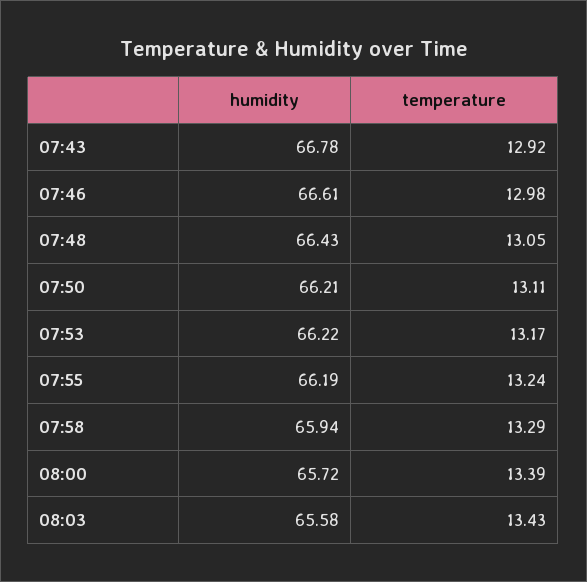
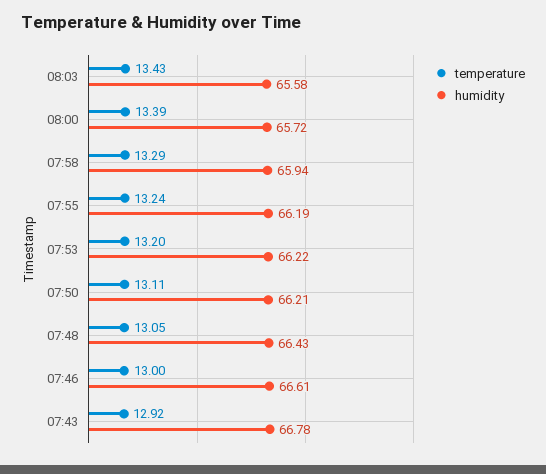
  {
    "humidity": {
      "07:43": 66.78,
      "07:46": 66.61,
      "07:48": 66.43,
      "07:50": 66.21,
      "07:53": 66.22,
      "07:55": 66.19,
      "07:58": 65.94,
      "08:00": 65.72,
      "08:03": 65.58
    },
    "temperature": {
      "07:43": 12.92,
-     "07:46": 12.98,
+     "07:46": 13,
      "07:48": 13.05,
      "07:50": 13.11,
-     "07:53": 13.17,
+     "07:53": 13.2,
      "07:55": 13.24,
      "07:58": 13.29,
      "08:00": 13.39,
      "08:03": 13.43
    }
  }

